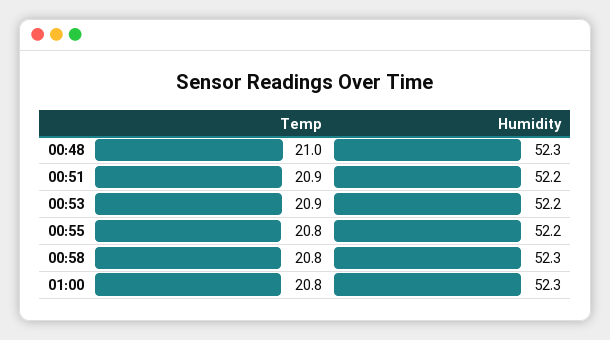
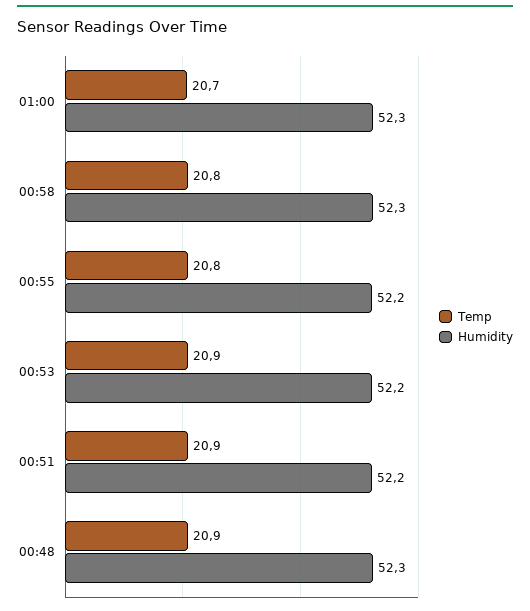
  {
    "Temp": {
-     "00:48": 21,
+     "00:48": 20.9,
      "00:51": 20.9,
      "00:53": 20.9,
      "00:55": 20.8,
      "00:58": 20.8,
-     "01:00": 20.8
+     "01:00": 20.7
    },
    "Humidity": {
      "00:48": 52.3,
      "00:51": 52.2,
      "00:53": 52.2,
      "00:55": 52.2,
      "00:58": 52.3,
      "01:00": 52.3
    }
  }

